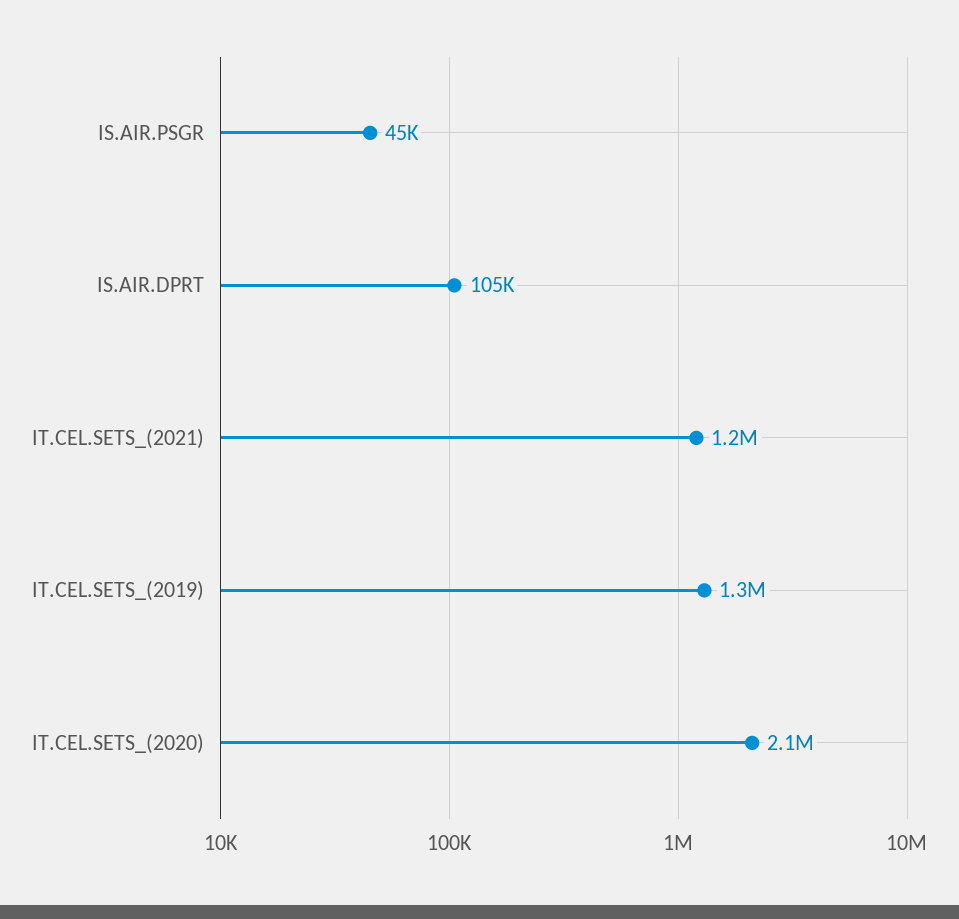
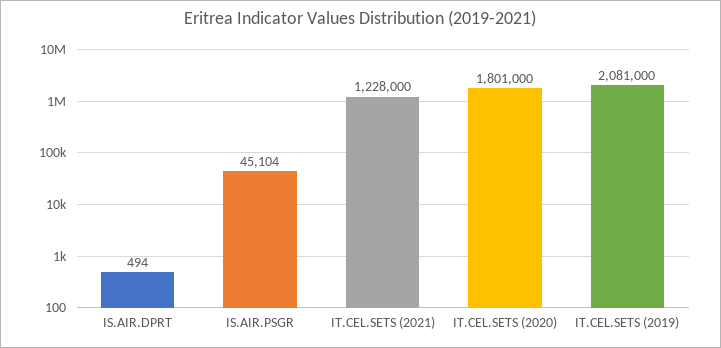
  {
    "IS.AIR.PSGR": 45104,
-   "IS.AIR.DPRT": 105000,
+   "IS.AIR.DPRT": 494,
    "IT.CEL.SETS_(2021)": 1228000,
-   "IT.CEL.SETS_(2019)": 1300000,
+   "IT.CEL.SETS_(2019)": 2081000,
-   "IT.CEL.SETS_(2020)": 2100000
+   "IT.CEL.SETS_(2020)": 1801000
  }

